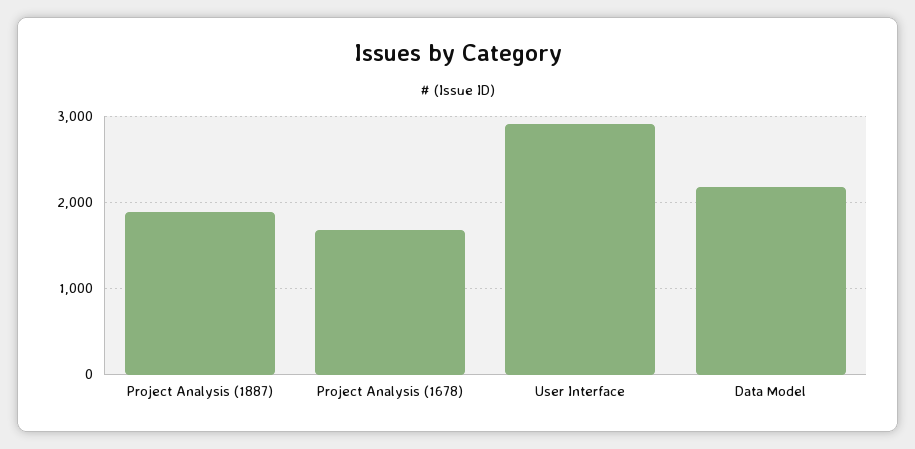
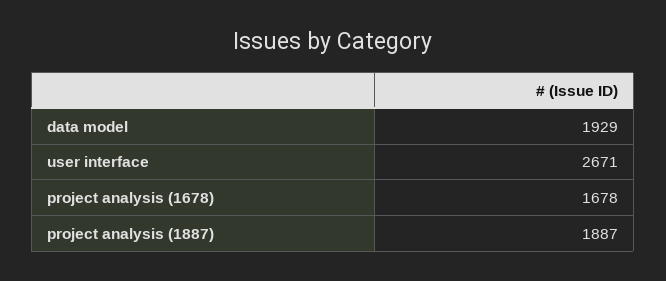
  {
    "Project Analysis (1887)": 1887,
    "Project Analysis (1678)": 1678,
-   "User Interface": 2900,
+   "User Interface": 2671,
-   "Data Model": 2200
+   "Data Model": 1929
  }

